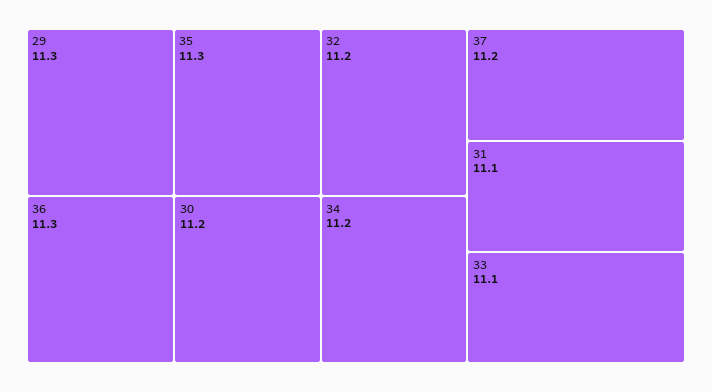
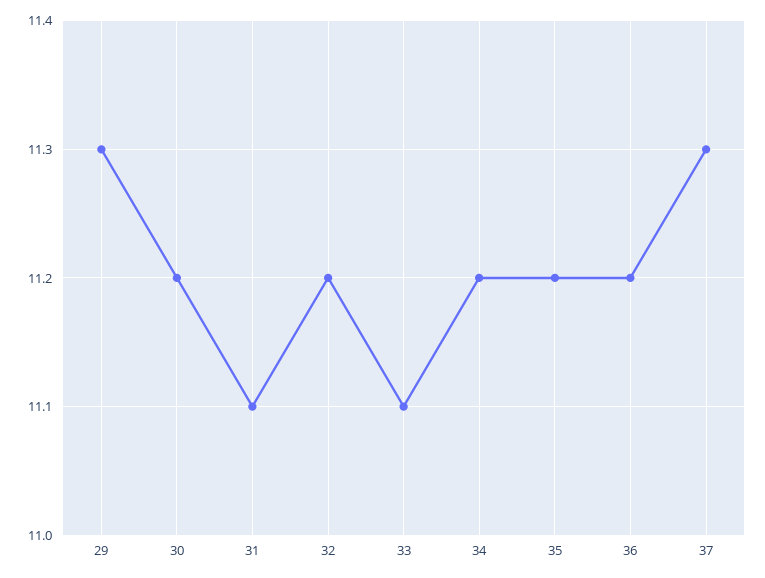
  {
    "29": 11.3,
-   "35": 11.3,
+   "35": 11.2,
-   "36": 11.3,
+   "36": 11.2,
    "30": 11.2,
    "32": 11.2,
    "34": 11.2,
-   "37": 11.2,
+   "37": 11.3,
    "31": 11.1,
    "33": 11.1
  }

